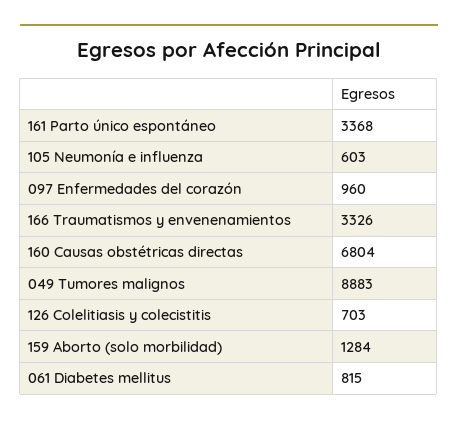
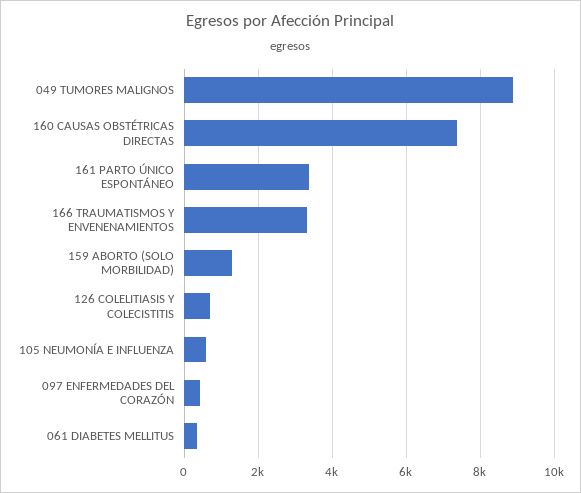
  {
    "161 Parto único espontáneo": 3368,
    "105 Neumonía e influenza": 603,
-   "097 Enfermedades del corazón": 960,
+   "097 Enfermedades del corazón": 400,
    "166 Traumatismos y envenenamientos": 3326,
-   "160 Causas obstétricas directas": 6804,
+   "160 Causas obstétricas directas": 7400,
    "049 Tumores malignos": 8883,
    "126 Colelitiasis y colecistitis": 703,
    "159 Aborto (solo morbilidad)": 1284,
-   "061 Diabetes mellitus": 815
+   "061 Diabetes mellitus": 400
  }

